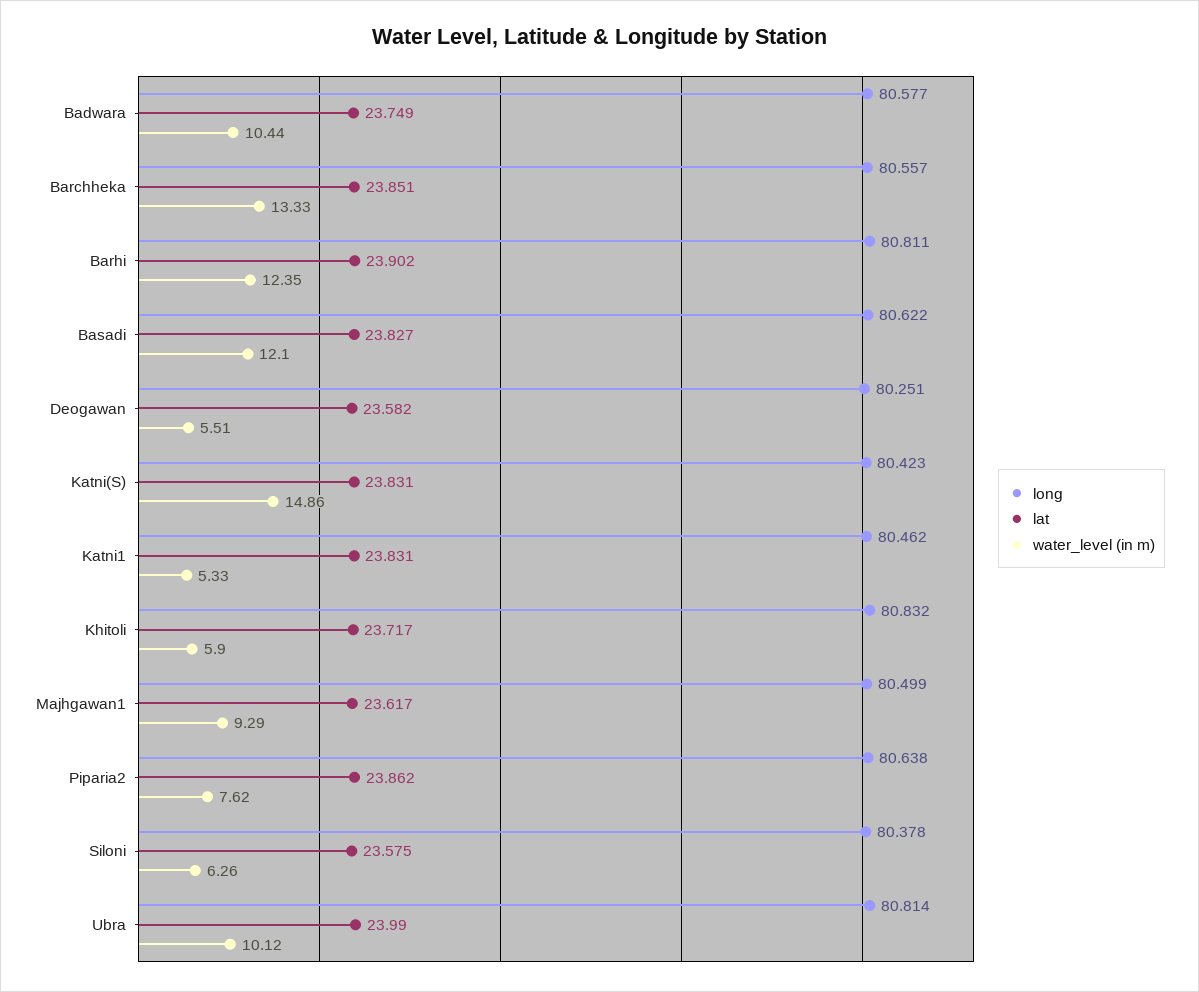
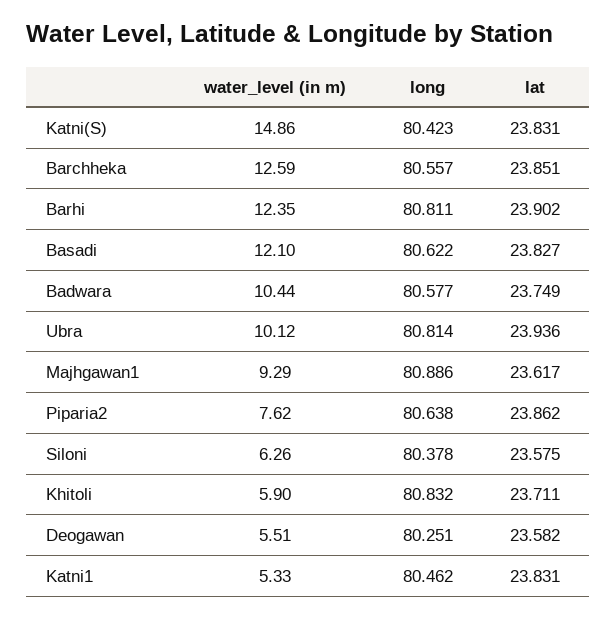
  {
    "long": {
      "Badwara": 80.577,
      "Barchheka": 80.557,
      "Barhi": 80.811,
      "Basadi": 80.622,
      "Deogawan": 80.251,
      "Katni(S)": 80.423,
      "Katni1": 80.462,
      "Khitoli": 80.832,
-     "Majhgawan1": 80.499,
+     "Majhgawan1": 80.886,
      "Piparia2": 80.638,
      "Siloni": 80.378,
      "Ubra": 80.814
    },
    "lat": {
      "Badwara": 23.749,
      "Barchheka": 23.851,
      "Barhi": 23.902,
      "Basadi": 23.827,
      "Deogawan": 23.582,
      "Katni(S)": 23.831,
      "Katni1": 23.831,
-     "Khitoli": 23.717,
+     "Khitoli": 23.711,
      "Majhgawan1": 23.617,
      "Piparia2": 23.862,
      "Siloni": 23.575,
-     "Ubra": 23.99
+     "Ubra": 23.936
    },
    "water_level (in m)": {
      "Badwara": 10.44,
-     "Barchheka": 13.33,
+     "Barchheka": 12.59,
      "Barhi": 12.35,
      "Basadi": 12.1,
      "Deogawan": 5.51,
      "Katni(S)": 14.86,
      "Katni1": 5.33,
      "Khitoli": 5.9,
      "Majhgawan1": 9.29,
      "Piparia2": 7.62,
      "Siloni": 6.26,
      "Ubra": 10.12
    }
  }

